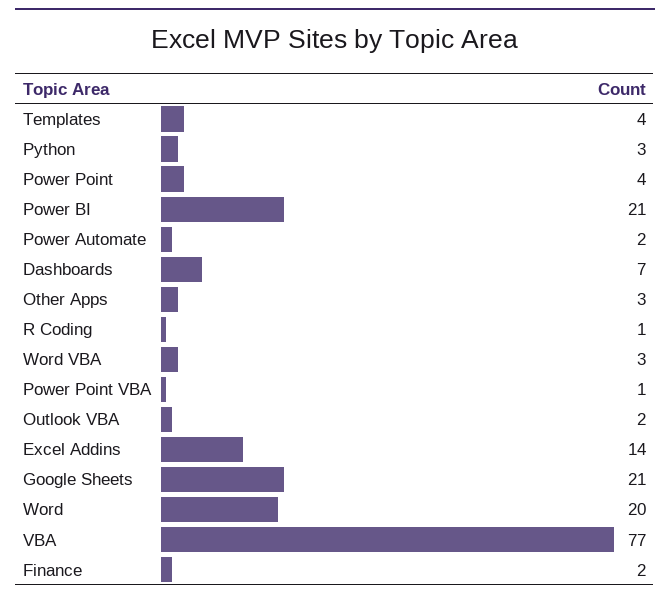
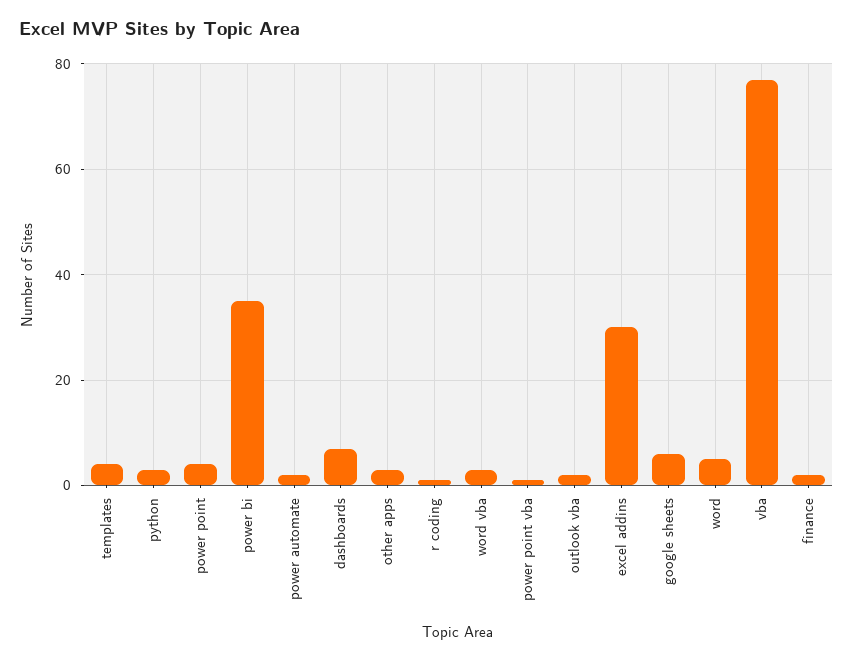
  {
    "Templates": 4,
    "Python": 3,
    "Power Point": 4,
-   "Power BI": 21,
+   "Power BI": 35,
    "Power Automate": 2,
    "Dashboards": 7,
    "Other Apps": 3,
    "R Coding": 1,
    "Word VBA": 3,
    "Power Point VBA": 1,
    "Outlook VBA": 2,
-   "Excel Addins": 14,
+   "Excel Addins": 30,
-   "Google Sheets": 21,
+   "Google Sheets": 5,
-   "Word": 20,
+   "Word": 5,
    "VBA": 77,
    "Finance": 2
  }

